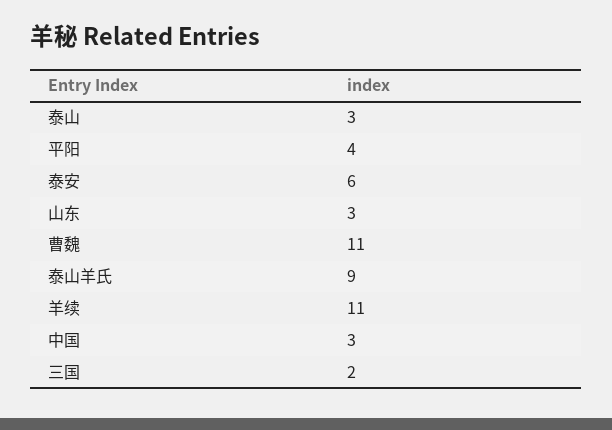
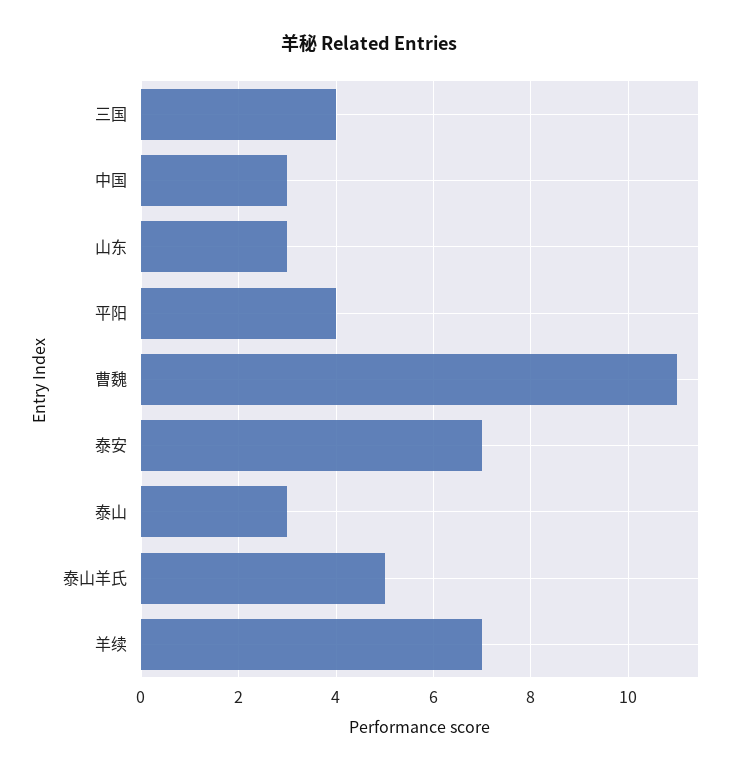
  {
    "泰山": 3,
    "平阳": 4,
-   "泰安": 6,
+   "泰安": 7,
    "山东": 3,
    "曹魏": 11,
-   "泰山羊氏": 9,
+   "泰山羊氏": 5,
-   "羊续": 11,
+   "羊续": 7,
    "中国": 3,
-   "三国": 2
+   "三国": 4
  }

